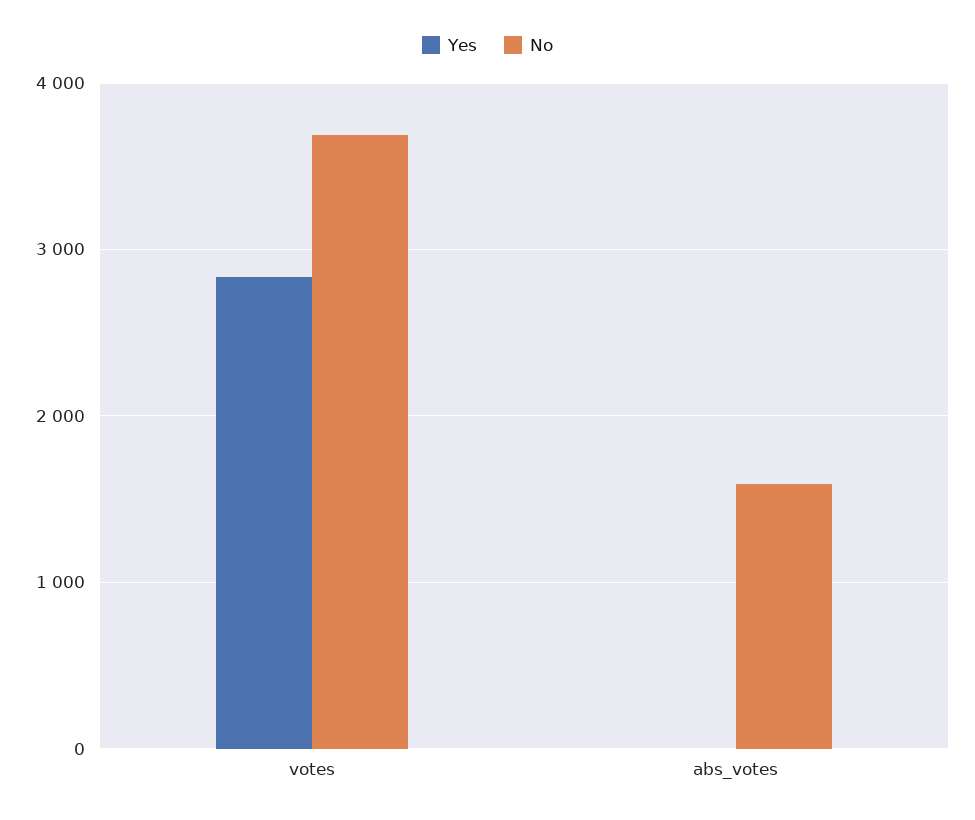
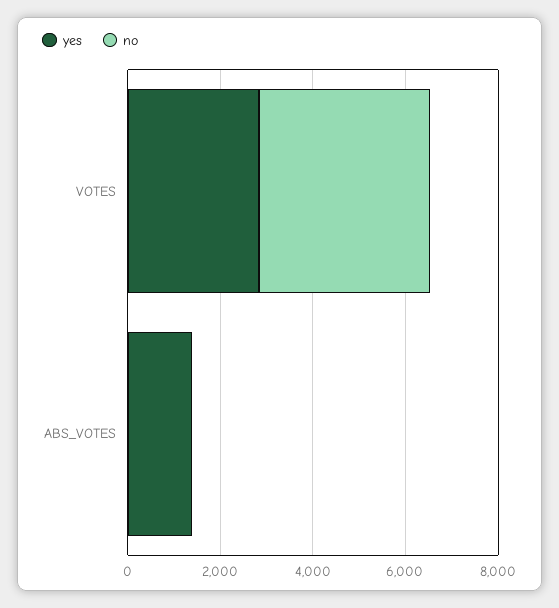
  {
    "Yes": {
      "votes": 2800,
-     "abs_votes": 0
+     "abs_votes": 1500
    },
    "No": {
      "votes": 3700,
-     "abs_votes": 1600
+     "abs_votes": 0
    }
  }

